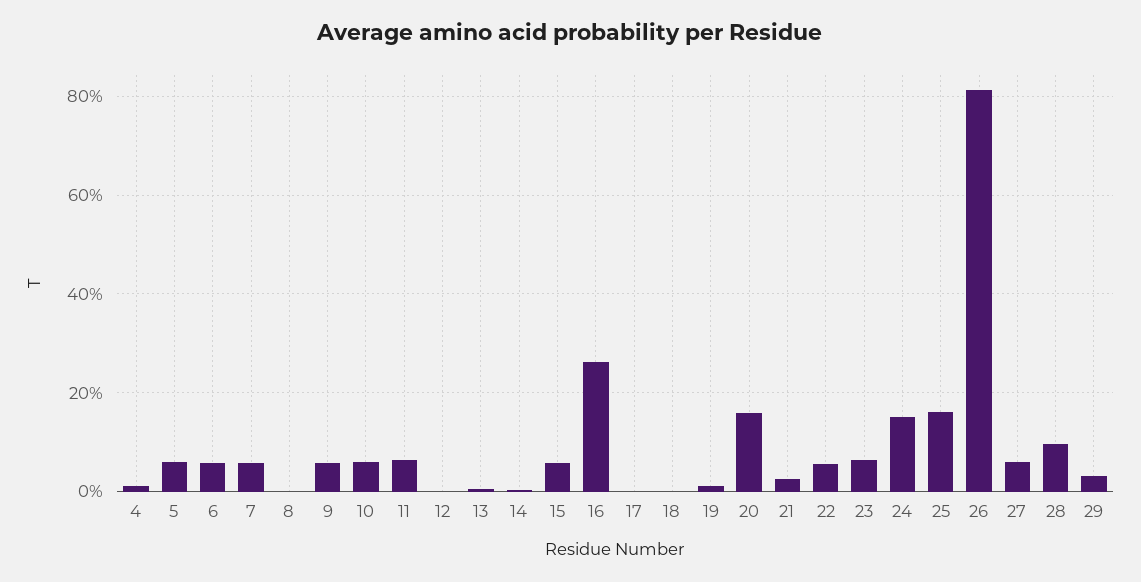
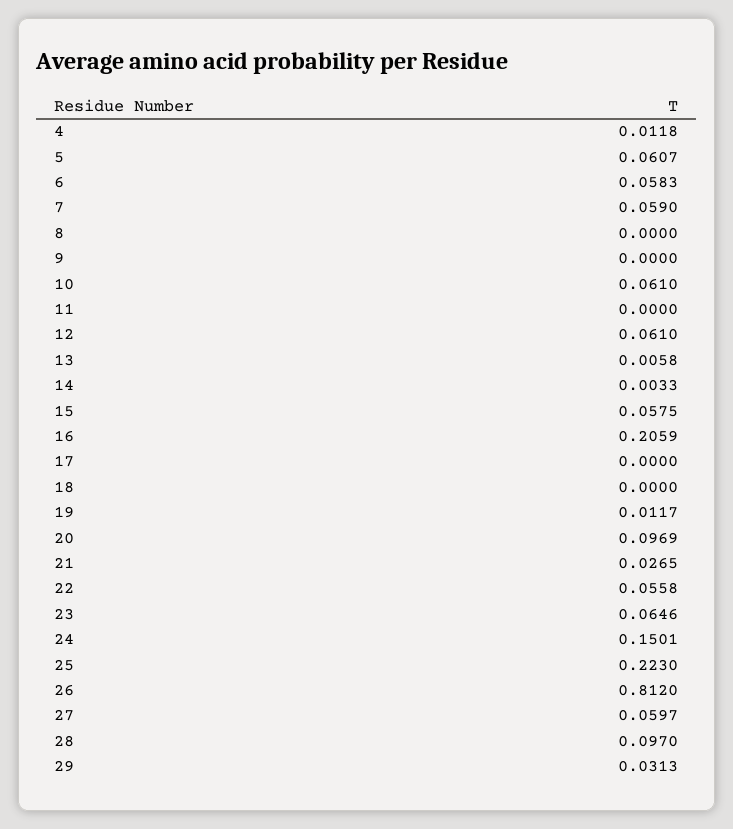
  {
    "4": 0.0118,
    "5": 0.0607,
    "6": 0.0583,
    "7": 0.059,
    "8": 0,
-   "9": 0.06,
+   "9": 0,
    "10": 0.061,
-   "11": 0.06,
+   "11": 0,
-   "12": 0,
+   "12": 0.061,
    "13": 0.0058,
    "14": 0.0033,
    "15": 0.0575,
-   "16": 0.26,
+   "16": 0.2059,
    "17": 0,
    "18": 0,
    "19": 0.0117,
-   "20": 0.16,
+   "20": 0.0969,
    "21": 0.0265,
    "22": 0.0558,
    "23": 0.0646,
    "24": 0.1501,
-   "25": 0.16,
+   "25": 0.223,
    "26": 0.812,
    "27": 0.0597,
    "28": 0.097,
    "29": 0.0313
  }

